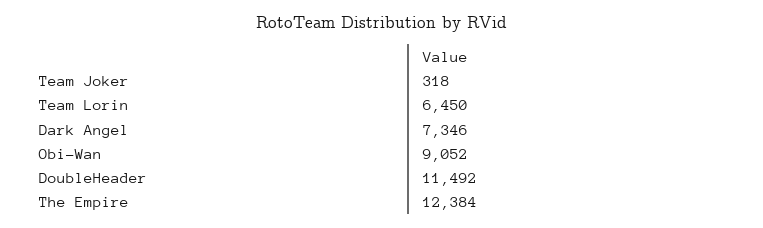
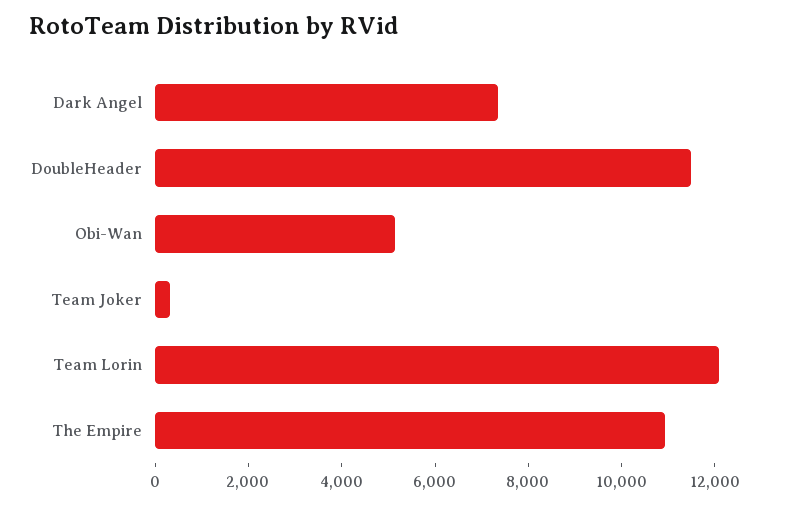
  {
    "Team Joker": 318,
-   "Team Lorin": 6450,
+   "Team Lorin": 12000,
    "Dark Angel": 7346,
-   "Obi-Wan": 9052,
+   "Obi-Wan": 5000,
    "DoubleHeader": 11492,
-   "The Empire": 12384
+   "The Empire": 11000
  }

